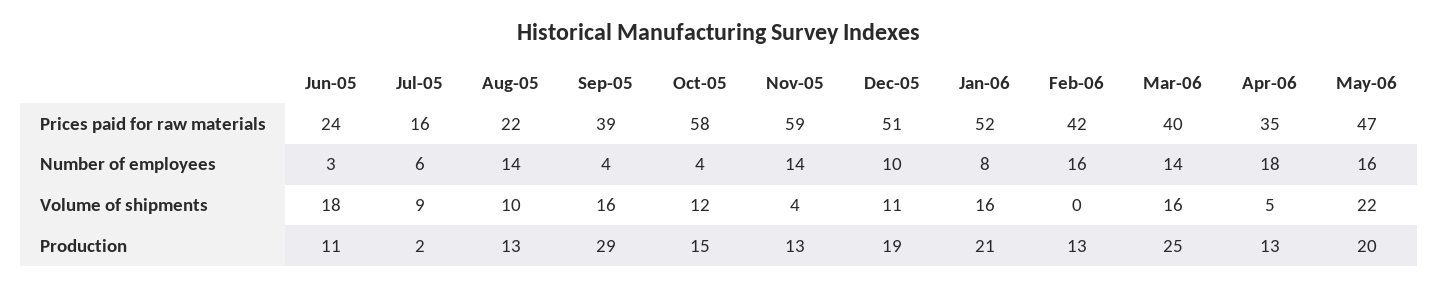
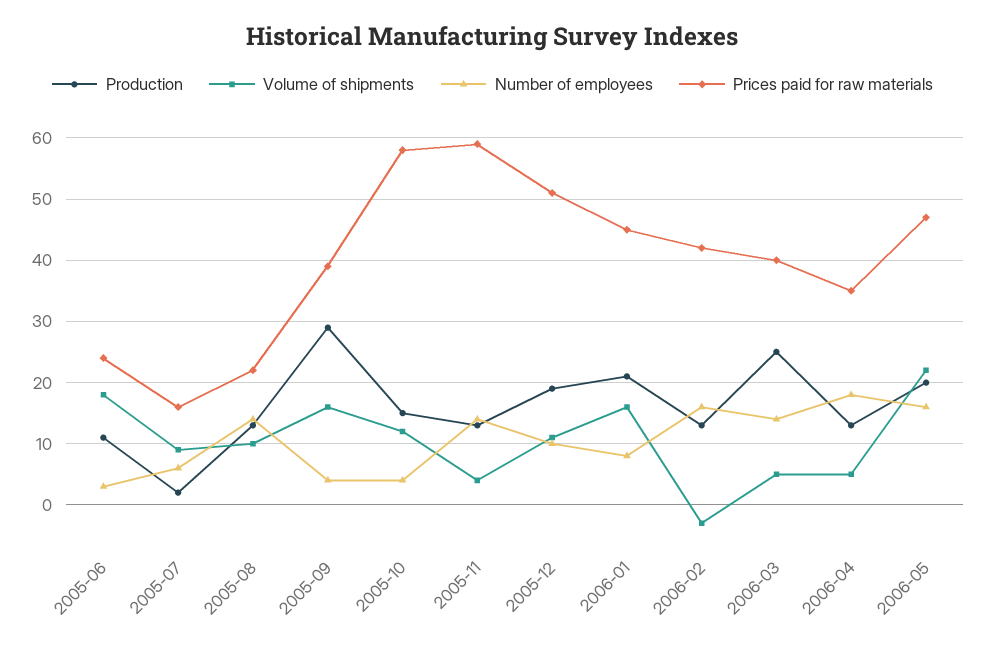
  {
    "Prices paid for raw materials": {
      "Jun-05": 24,
      "Jul-05": 16,
      "Aug-05": 22,
      "Sep-05": 39,
      "Oct-05": 58,
      "Nov-05": 59,
      "Dec-05": 51,
-     "Jan-06": 52,
+     "Jan-06": 45,
      "Feb-06": 42,
      "Mar-06": 40,
      "Apr-06": 35,
      "May-06": 47
    },
    "Number of employees": {
      "Jun-05": 3,
      "Jul-05": 6,
      "Aug-05": 14,
      "Sep-05": 4,
      "Oct-05": 4,
      "Nov-05": 14,
      "Dec-05": 10,
      "Jan-06": 8,
      "Feb-06": 16,
      "Mar-06": 14,
      "Apr-06": 18,
      "May-06": 16
    },
    "Volume of shipments": {
      "Jun-05": 18,
      "Jul-05": 9,
      "Aug-05": 10,
      "Sep-05": 16,
      "Oct-05": 12,
      "Nov-05": 4,
      "Dec-05": 11,
      "Jan-06": 16,
-     "Feb-06": 0,
+     "Feb-06": -3,
-     "Mar-06": 16,
+     "Mar-06": 5,
      "Apr-06": 5,
      "May-06": 22
    },
    "Production": {
      "Jun-05": 11,
      "Jul-05": 2,
      "Aug-05": 13,
      "Sep-05": 29,
      "Oct-05": 15,
      "Nov-05": 13,
      "Dec-05": 19,
      "Jan-06": 21,
      "Feb-06": 13,
      "Mar-06": 25,
      "Apr-06": 13,
      "May-06": 20
    }
  }

